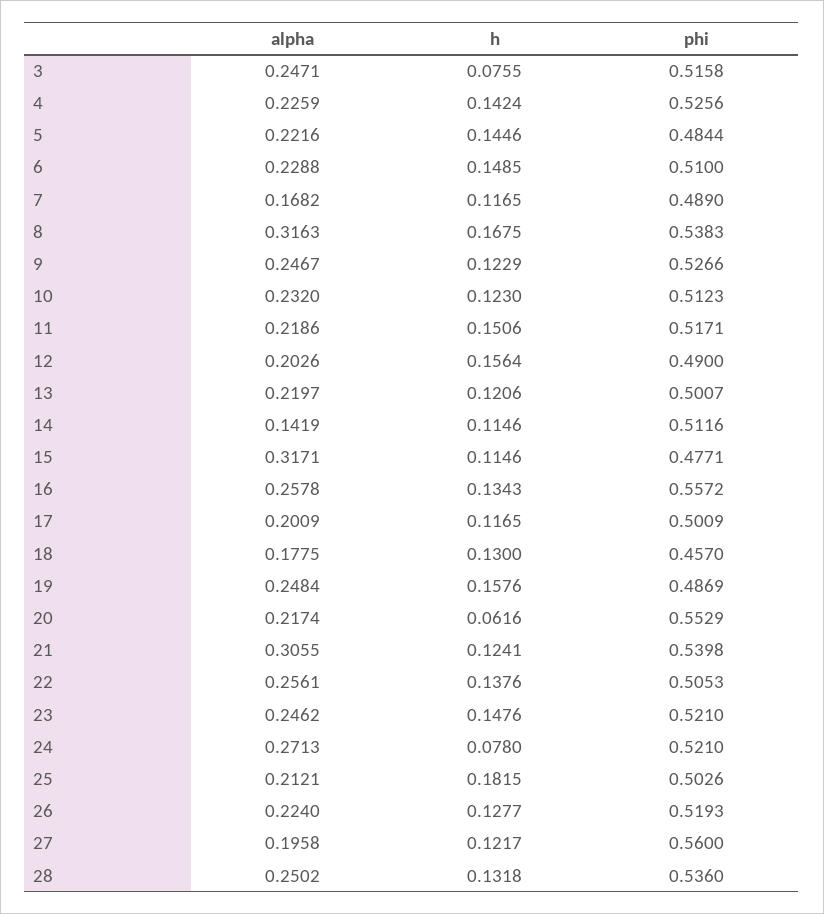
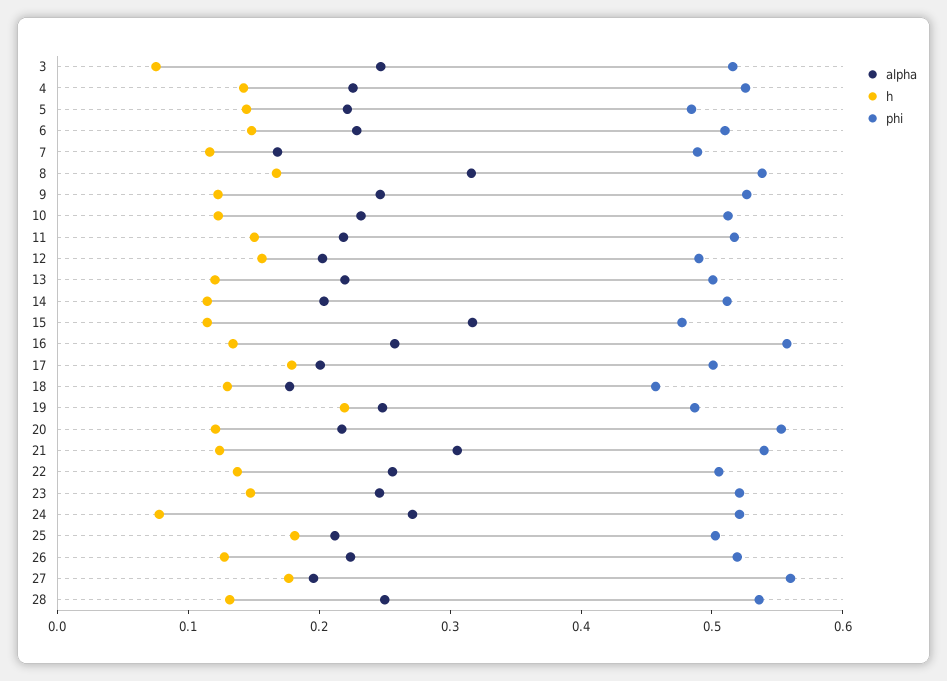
  {
    "alpha": {
      "3": 0.2471,
      "4": 0.2259,
      "5": 0.2216,
      "6": 0.2288,
      "7": 0.1682,
      "8": 0.3163,
      "9": 0.2467,
      "10": 0.232,
      "11": 0.2186,
      "12": 0.2026,
      "13": 0.2197,
-     "14": 0.1419,
+     "14": 0.2,
      "15": 0.3171,
      "16": 0.2578,
      "17": 0.2009,
      "18": 0.1775,
      "19": 0.2484,
      "20": 0.2174,
      "21": 0.3055,
      "22": 0.2561,
      "23": 0.2462,
      "24": 0.2713,
      "25": 0.2121,
      "26": 0.224,
      "27": 0.1958,
      "28": 0.2502
    },
    "h": {
      "3": 0.0755,
      "4": 0.1424,
      "5": 0.1446,
      "6": 0.1485,
      "7": 0.1165,
      "8": 0.1675,
      "9": 0.1229,
      "10": 0.123,
      "11": 0.1506,
      "12": 0.1564,
      "13": 0.1206,
      "14": 0.1146,
      "15": 0.1146,
      "16": 0.1343,
-     "17": 0.1165,
+     "17": 0.18,
      "18": 0.13,
-     "19": 0.1576,
+     "19": 0.22,
-     "20": 0.0616,
+     "20": 0.12,
      "21": 0.1241,
      "22": 0.1376,
      "23": 0.1476,
      "24": 0.078,
      "25": 0.1815,
      "26": 0.1277,
-     "27": 0.1217,
+     "27": 0.18,
      "28": 0.1318
    },
    "phi": {
      "3": 0.5158,
      "4": 0.5256,
      "5": 0.4844,
      "6": 0.51,
      "7": 0.489,
      "8": 0.5383,
      "9": 0.5266,
      "10": 0.5123,
      "11": 0.5171,
      "12": 0.49,
      "13": 0.5007,
      "14": 0.5116,
      "15": 0.4771,
      "16": 0.5572,
      "17": 0.5009,
      "18": 0.457,
      "19": 0.4869,
      "20": 0.5529,
      "21": 0.5398,
      "22": 0.5053,
      "23": 0.521,
      "24": 0.521,
      "25": 0.5026,
      "26": 0.5193,
      "27": 0.56,
      "28": 0.536
    }
  }

